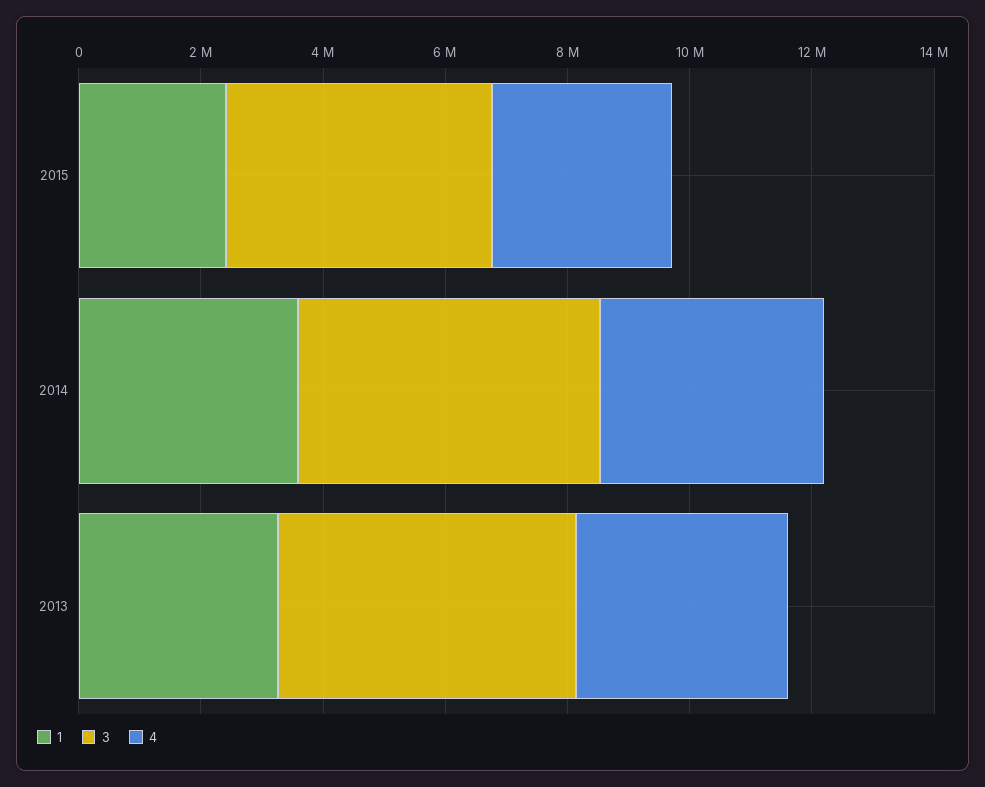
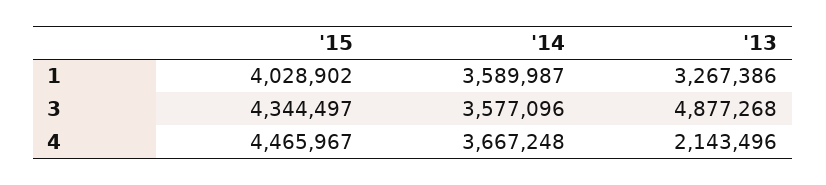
  {
    "1": {
-     "2015": 2500000,
+     "2015": 4028902,
      "2014": 3589987,
      "2013": 3267386
    },
    "3": {
      "2015": 4344497,
-     "2014": 5000000,
+     "2014": 3577096,
      "2013": 4877268
    },
    "4": {
-     "2015": 3000000,
+     "2015": 4465967,
      "2014": 3667248,
-     "2013": 3500000
+     "2013": 2143496
    }
  }

